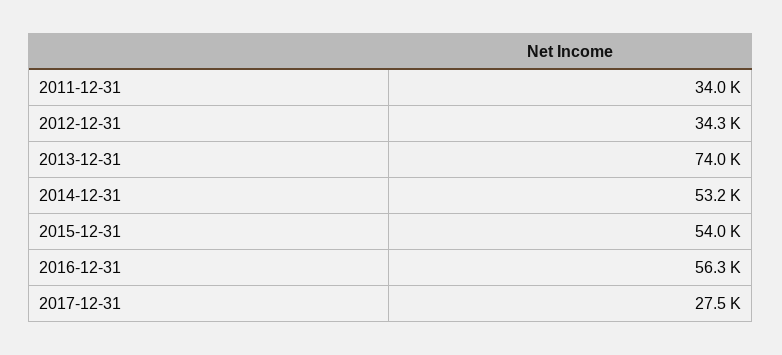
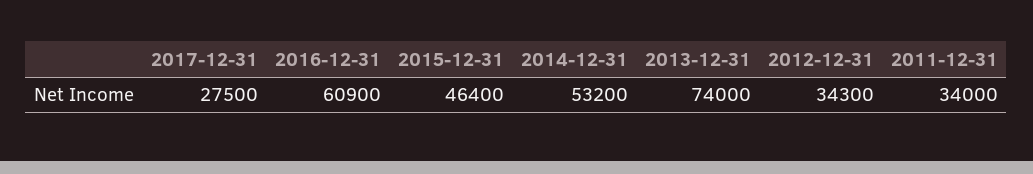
  {
    "2011-12-31": 34000,
    "2012-12-31": 34300,
    "2013-12-31": 74000,
    "2014-12-31": 53200,
-   "2015-12-31": 54000,
+   "2015-12-31": 46400,
-   "2016-12-31": 56300,
+   "2016-12-31": 60900,
    "2017-12-31": 27500
  }

